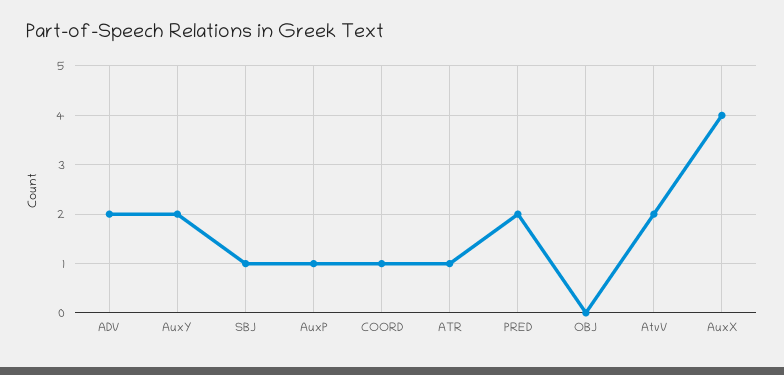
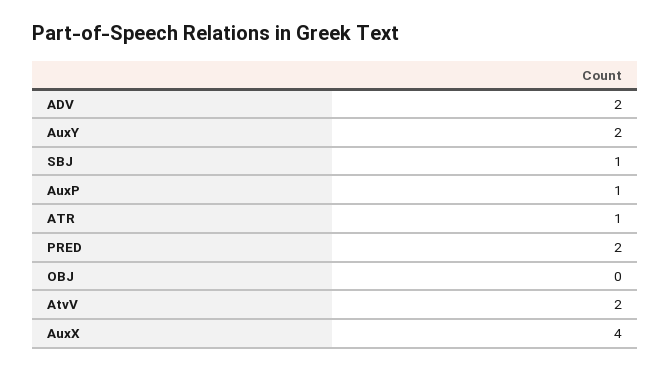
  {
    "ADV": 2,
    "AuxY": 2,
    "SBJ": 1,
    "AuxP": 1,
-   "COORD": 1,
    "ATR": 1,
    "PRED": 2,
    "OBJ": 0,
    "AtvV": 2,
    "AuxX": 4
  }

